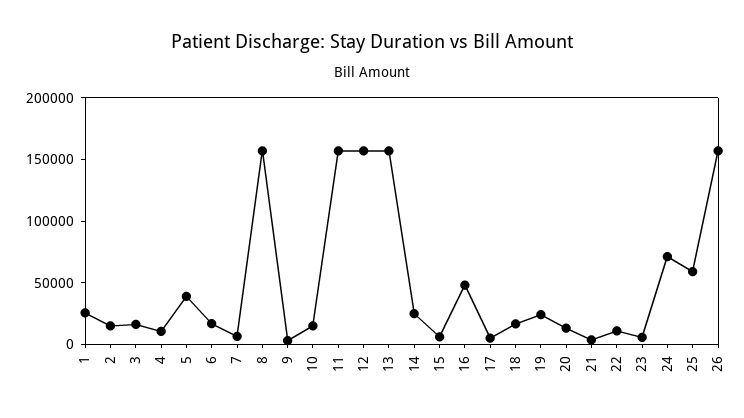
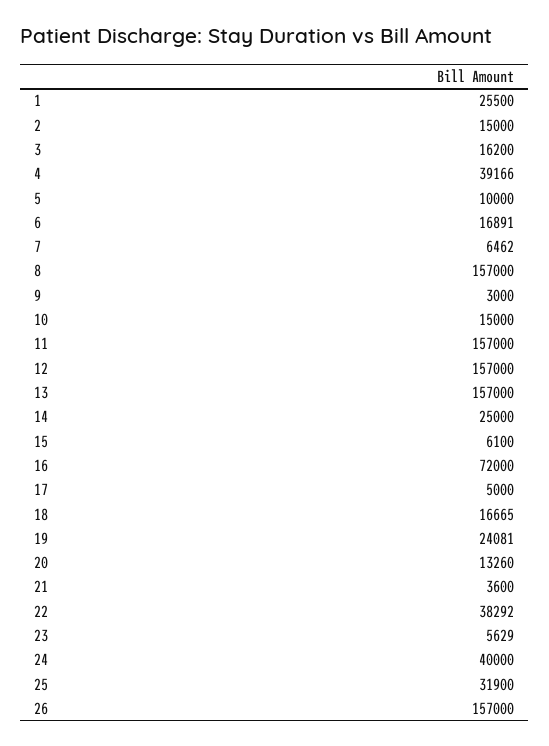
  {
    "1": 25500,
    "2": 15000,
    "3": 16200,
-   "4": 10000,
+   "4": 39166,
-   "5": 40000,
+   "5": 10000,
    "6": 16891,
    "7": 6462,
    "8": 157000,
    "9": 3000,
    "10": 15000,
    "11": 157000,
    "12": 157000,
    "13": 157000,
    "14": 25000,
    "15": 6100,
-   "16": 50000,
+   "16": 72000,
    "17": 5000,
    "18": 16665,
    "19": 24081,
    "20": 13260,
    "21": 3600,
-   "22": 10000,
+   "22": 38292,
    "23": 5629,
-   "24": 70000,
+   "24": 40000,
-   "25": 60000,
+   "25": 31900,
    "26": 157000
  }

